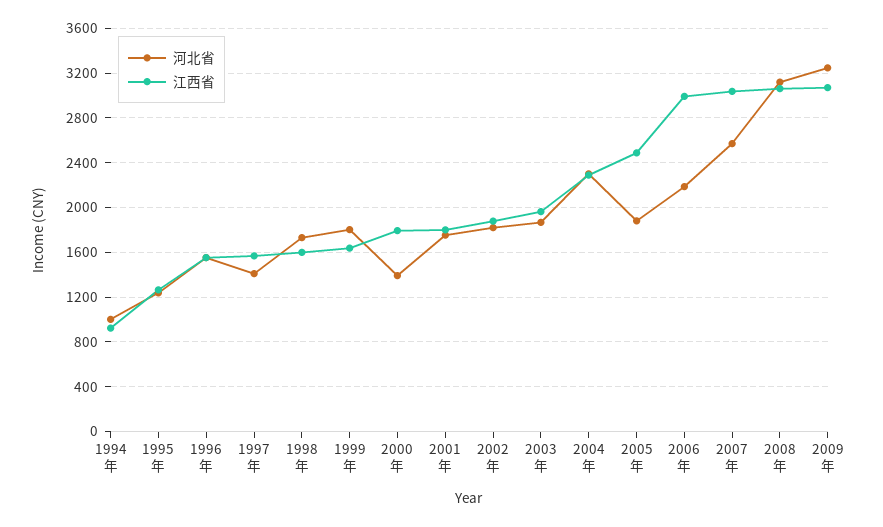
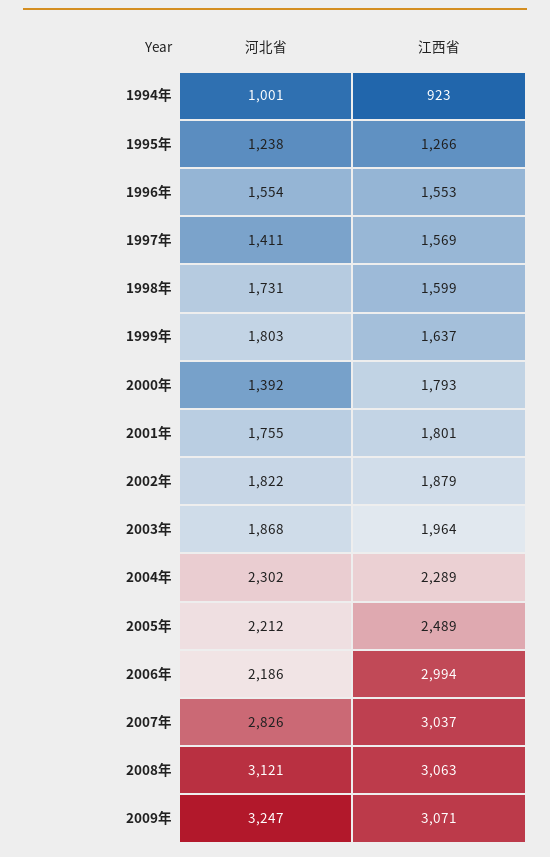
  {
    "河北省": {
      "1994年": 1001,
      "1995年": 1238,
      "1996年": 1554,
      "1997年": 1411,
      "1998年": 1731,
      "1999年": 1803,
      "2000年": 1392,
      "2001年": 1755,
      "2002年": 1822,
      "2003年": 1868,
      "2004年": 2302,
-     "2005年": 1900,
+     "2005年": 2212,
      "2006年": 2186,
-     "2007年": 2600,
+     "2007年": 2826,
      "2008年": 3121,
      "2009年": 3247
    },
    "江西省": {
      "1994年": 923,
      "1995年": 1266,
      "1996年": 1553,
      "1997年": 1569,
      "1998年": 1599,
      "1999年": 1637,
      "2000年": 1793,
      "2001年": 1801,
      "2002年": 1879,
      "2003年": 1964,
      "2004年": 2289,
      "2005年": 2489,
      "2006年": 2994,
      "2007年": 3037,
      "2008年": 3063,
      "2009年": 3071
    }
  }

